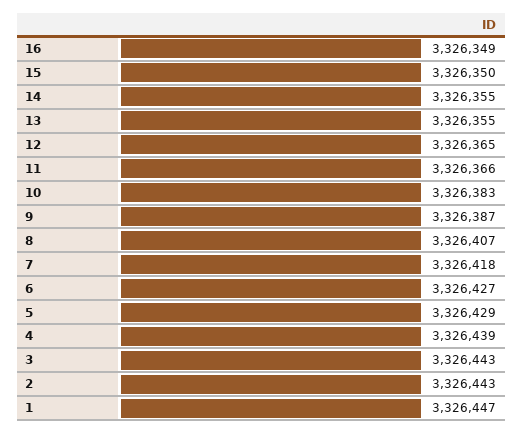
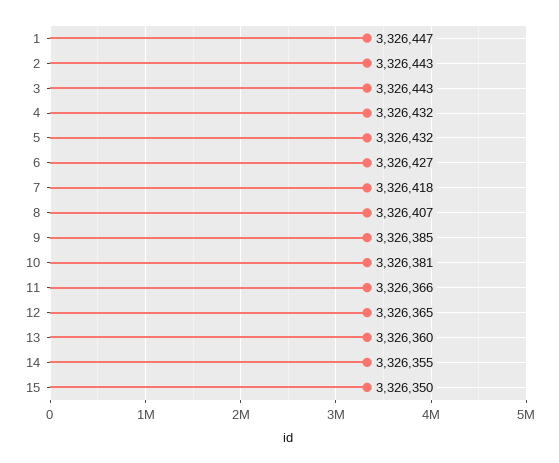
  {
-   "16": 3326349,
    "15": 3326350,
    "14": 3326355,
-   "13": 3326355,
+   "13": 3326360,
    "12": 3326365,
    "11": 3326366,
-   "10": 3326383,
+   "10": 3326381,
-   "9": 3326387,
+   "9": 3326385,
    "8": 3326407,
    "7": 3326418,
    "6": 3326427,
-   "5": 3326429,
+   "5": 3326432,
-   "4": 3326439,
+   "4": 3326432,
    "3": 3326443,
    "2": 3326443,
    "1": 3326447
  }

